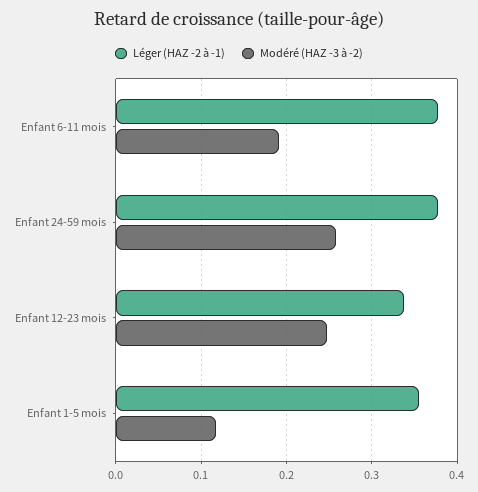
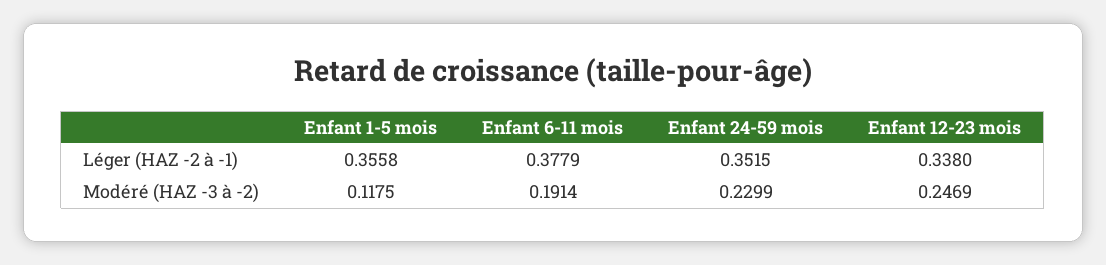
  {
    "Léger (HAZ -2 à -1)": {
      "Enfant 6-11 mois": 0.3779,
-     "Enfant 24-59 mois": 0.38,
+     "Enfant 24-59 mois": 0.3515,
      "Enfant 12-23 mois": 0.338,
      "Enfant 1-5 mois": 0.3558
    },
    "Modéré (HAZ -3 à -2)": {
      "Enfant 6-11 mois": 0.1914,
-     "Enfant 24-59 mois": 0.26,
+     "Enfant 24-59 mois": 0.2299,
      "Enfant 12-23 mois": 0.2469,
      "Enfant 1-5 mois": 0.1175
    }
  }

